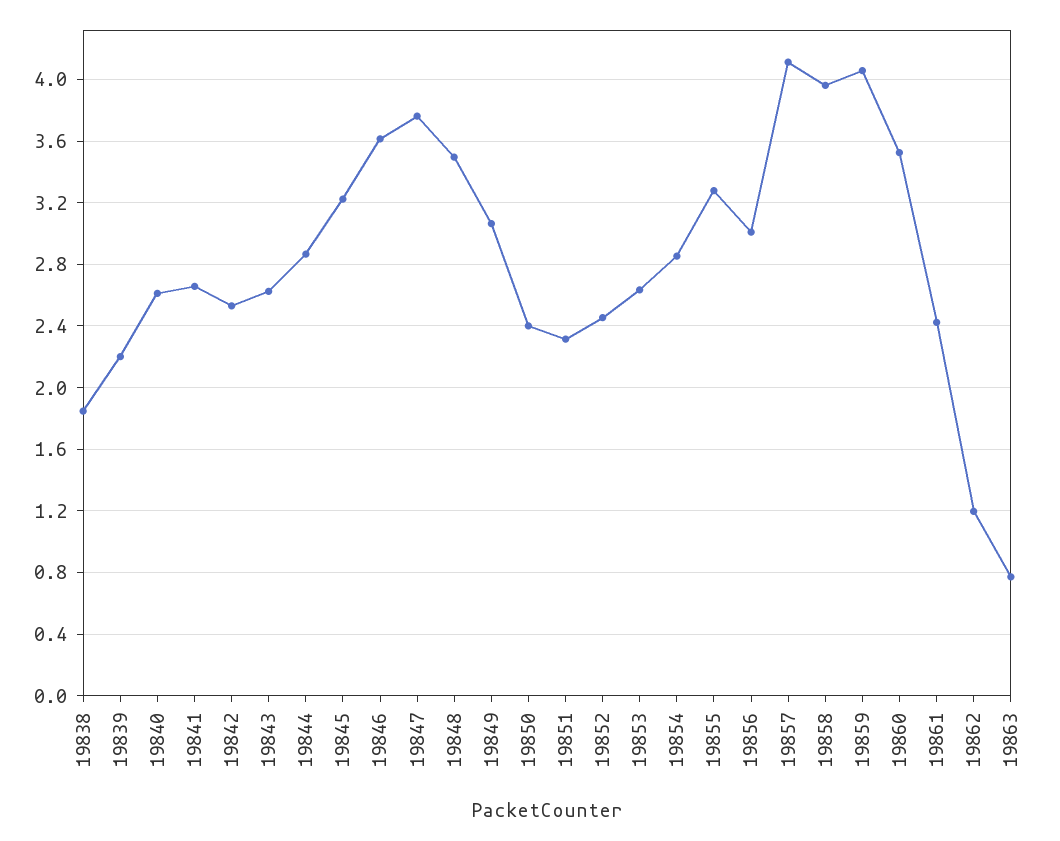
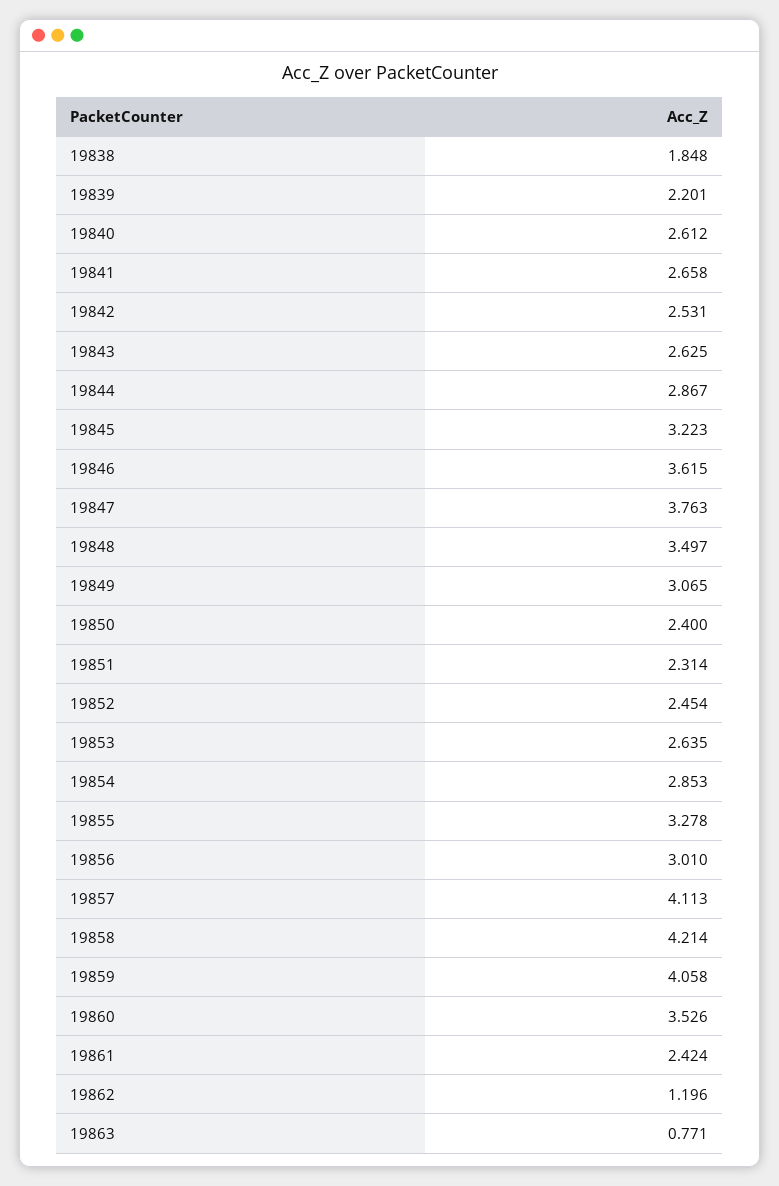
  {
    "19838": 1.848,
    "19839": 2.201,
    "19840": 2.612,
    "19841": 2.658,
    "19842": 2.531,
    "19843": 2.625,
    "19844": 2.867,
    "19845": 3.223,
    "19846": 3.615,
    "19847": 3.763,
    "19848": 3.497,
    "19849": 3.065,
    "19850": 2.4,
    "19851": 2.314,
    "19852": 2.454,
    "19853": 2.635,
    "19854": 2.853,
    "19855": 3.278,
    "19856": 3.01,
    "19857": 4.113,
-   "19858": 3.95,
+   "19858": 4.214,
    "19859": 4.058,
    "19860": 3.526,
    "19861": 2.424,
    "19862": 1.196,
    "19863": 0.771
  }

